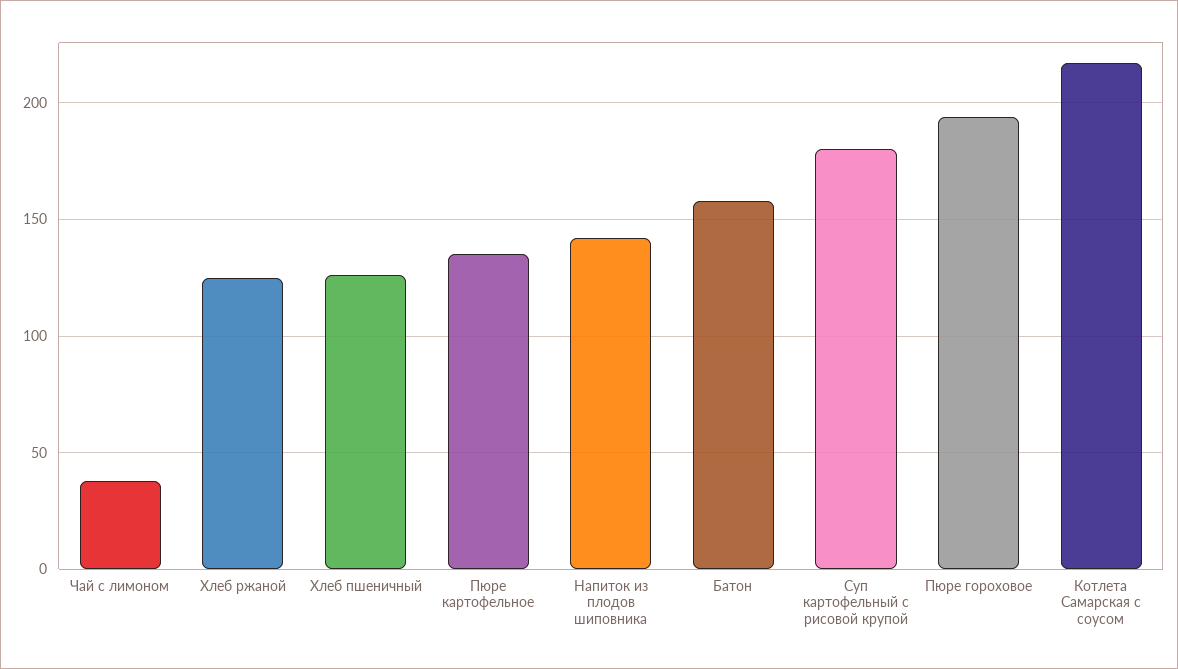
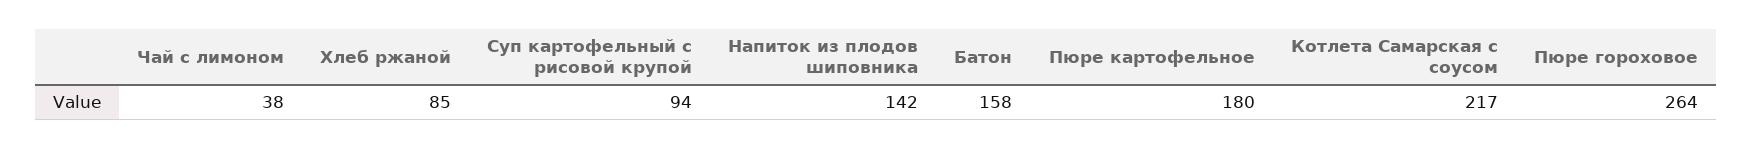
  {
    "Чай с лимоном": 38,
-   "Хлеб ржаной": 125,
+   "Хлеб ржаной": 85,
-   "Хлеб пшеничный": 125,
-   "Пюре картофельное": 135,
+   "Пюре картофельное": 180,
    "Напиток из плодов шиповника": 142,
    "Батон": 158,
-   "Суп картофельный с рисовой крупой": 180,
+   "Суп картофельный с рисовой крупой": 94,
-   "Пюре гороховое": 195,
+   "Пюре гороховое": 264,
    "Котлета Самарская с соусом": 217
  }

